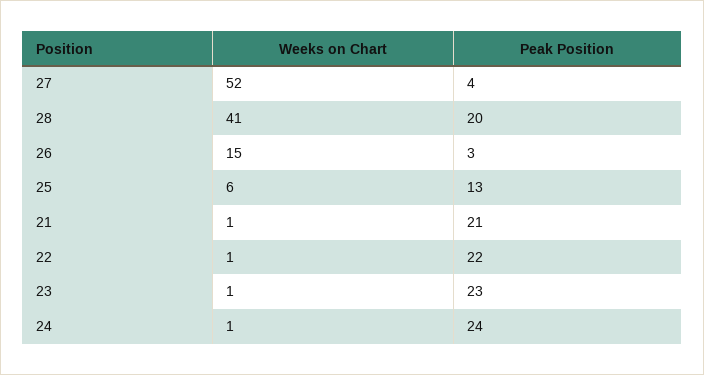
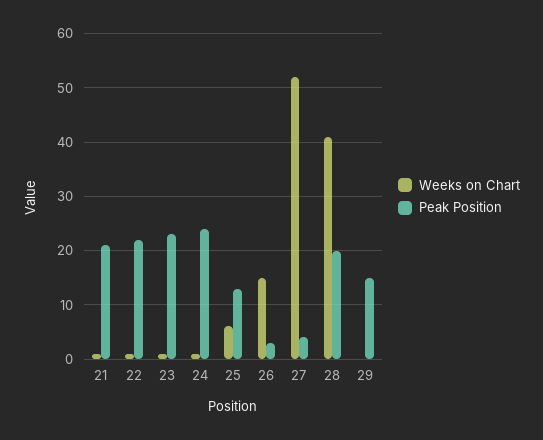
  {
    "Weeks on Chart": {
      "27": 52,
      "28": 41,
      "26": 15,
      "25": 6,
      "21": 1,
      "22": 1,
      "23": 1,
-     "24": 1
+     "24": 1,
+     "29": 0
    },
    "Peak Position": {
      "27": 4,
      "28": 20,
      "26": 3,
      "25": 13,
      "21": 21,
      "22": 22,
      "23": 23,
-     "24": 24
+     "24": 24,
+     "29": 15
    }
  }

